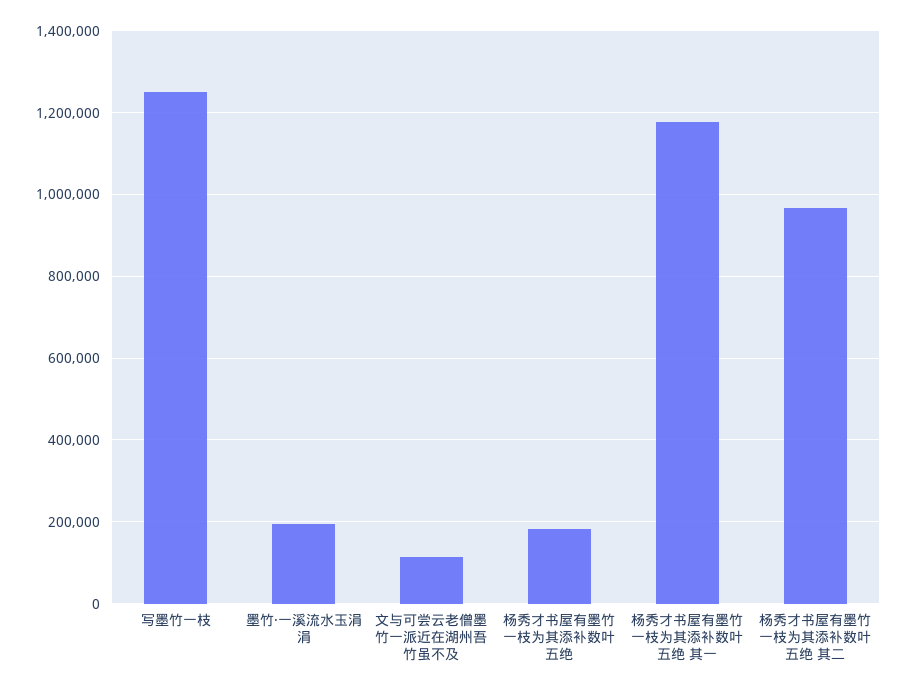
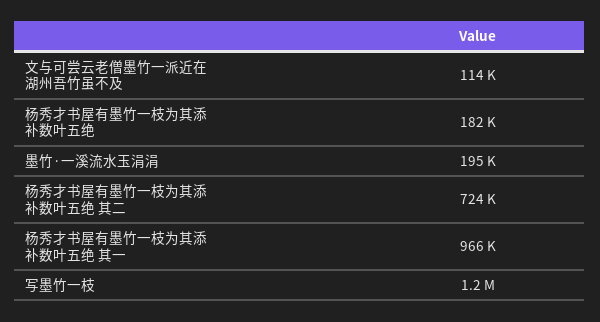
  {
    "写墨竹一枝": 1200000,
    "墨竹·一溪流水玉涓涓": 195000,
    "文与可尝云老僧墨竹一派近在湖州吾竹虽不及": 114000,
    "杨秀才书屋有墨竹一枝为其添补数叶五绝": 182000,
-   "杨秀才书屋有墨竹一枝为其添补数叶五绝 其一": 1180000,
+   "杨秀才书屋有墨竹一枝为其添补数叶五绝 其一": 966000,
-   "杨秀才书屋有墨竹一枝为其添补数叶五绝 其二": 960000
+   "杨秀才书屋有墨竹一枝为其添补数叶五绝 其二": 724000
  }

